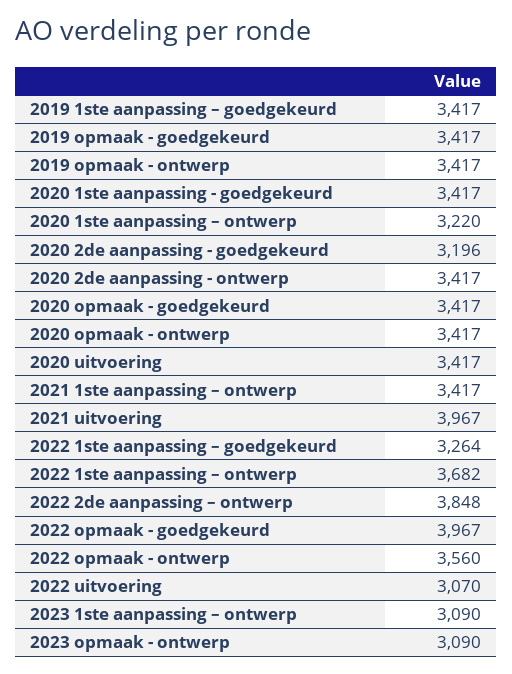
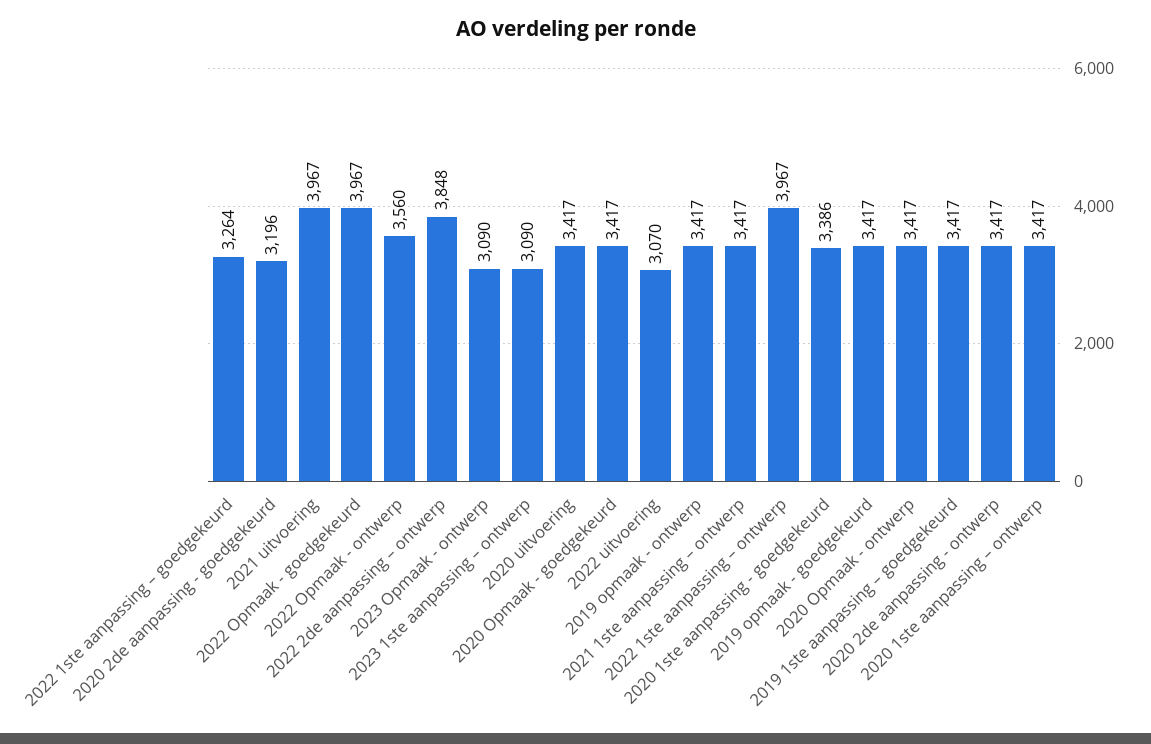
  {
    "2019 1ste aanpassing – goedgekeurd": 3417,
    "2019 opmaak - goedgekeurd": 3417,
    "2019 opmaak - ontwerp": 3417,
-   "2020 1ste aanpassing - goedgekeurd": 3417,
+   "2020 1ste aanpassing - goedgekeurd": 3386,
-   "2020 1ste aanpassing – ontwerp": 3220,
+   "2020 1ste aanpassing – ontwerp": 3417,
    "2020 2de aanpassing - goedgekeurd": 3196,
    "2020 2de aanpassing - ontwerp": 3417,
    "2020 opmaak - goedgekeurd": 3417,
    "2020 opmaak - ontwerp": 3417,
    "2020 uitvoering": 3417,
    "2021 1ste aanpassing – ontwerp": 3417,
    "2021 uitvoering": 3967,
    "2022 1ste aanpassing – goedgekeurd": 3264,
-   "2022 1ste aanpassing – ontwerp": 3682,
+   "2022 1ste aanpassing – ontwerp": 3967,
    "2022 2de aanpassing – ontwerp": 3848,
    "2022 opmaak - goedgekeurd": 3967,
    "2022 opmaak - ontwerp": 3560,
    "2022 uitvoering": 3070,
    "2023 1ste aanpassing – ontwerp": 3090,
    "2023 opmaak - ontwerp": 3090
  }

